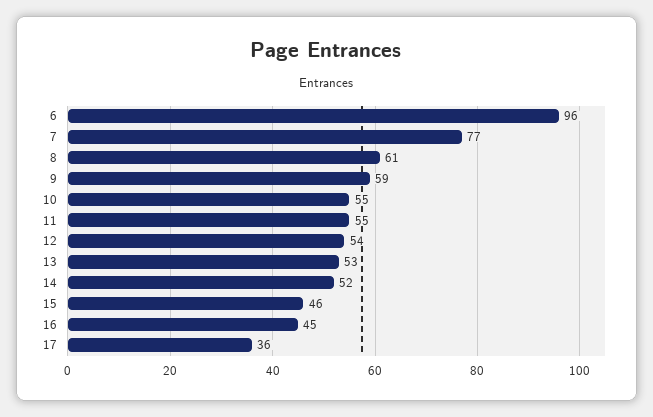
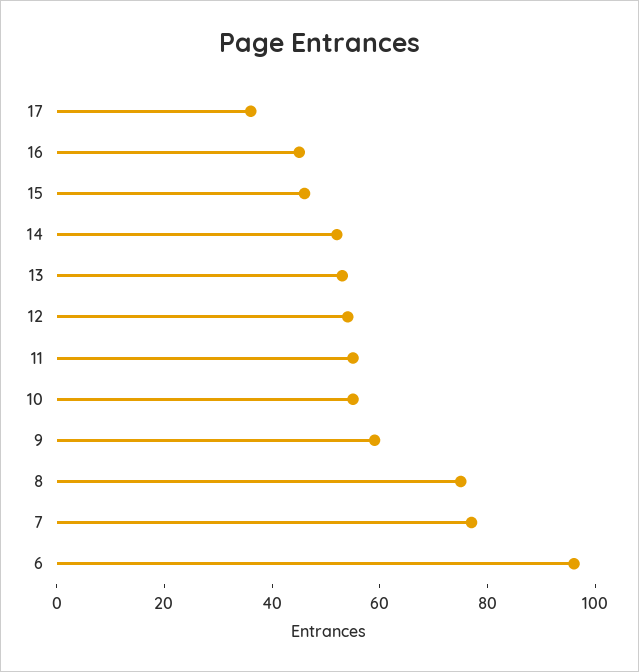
  {
    "6": 96,
    "7": 77,
-   "8": 61,
+   "8": 75,
    "9": 59,
    "10": 55,
    "11": 55,
    "12": 54,
    "13": 53,
    "14": 52,
    "15": 46,
    "16": 45,
    "17": 36
  }

